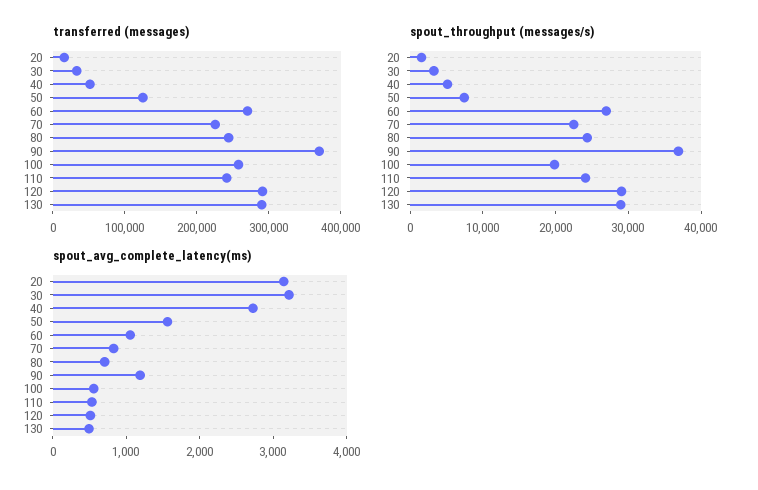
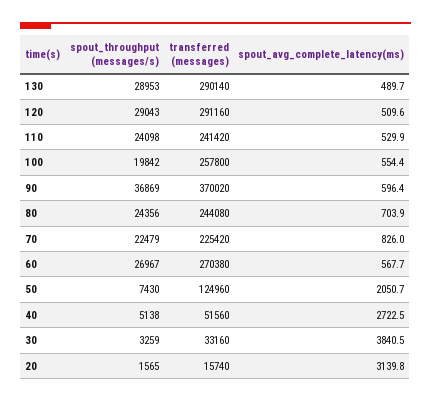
  {
    "transferred (messages)": {
      "20": 15740,
      "30": 33160,
      "40": 51560,
      "50": 124960,
      "60": 270380,
      "70": 225420,
      "80": 244080,
      "90": 370020,
      "100": 257800,
      "110": 241420,
      "120": 291160,
      "130": 290140
    },
    "spout_throughput (messages/s)": {
      "20": 1565,
      "30": 3259,
      "40": 5138,
      "50": 7430,
      "60": 26967,
      "70": 22479,
      "80": 24356,
      "90": 36869,
      "100": 19842,
      "110": 24098,
      "120": 29043,
      "130": 28953
    },
    "spout_avg_complete_latency(ms)": {
      "20": 3139.8,
-     "30": 3200,
+     "30": 3840.5,
      "40": 2722.5,
-     "50": 1600,
+     "50": 2050.7,
-     "60": 1000,
+     "60": 567.7,
      "70": 826,
      "80": 703.9,
-     "90": 1200,
+     "90": 596.4,
      "100": 554.4,
      "110": 529.9,
      "120": 509.6,
      "130": 489.7
    }
  }

